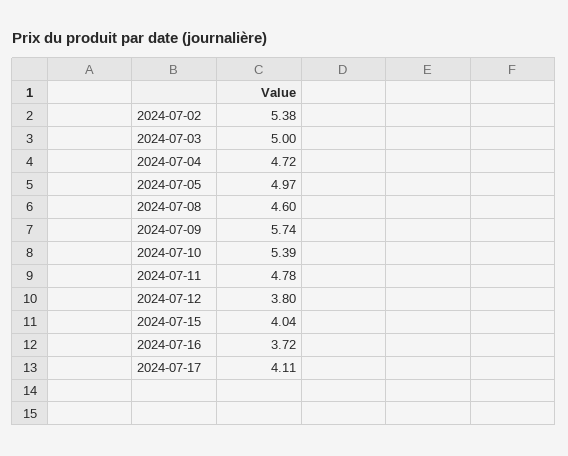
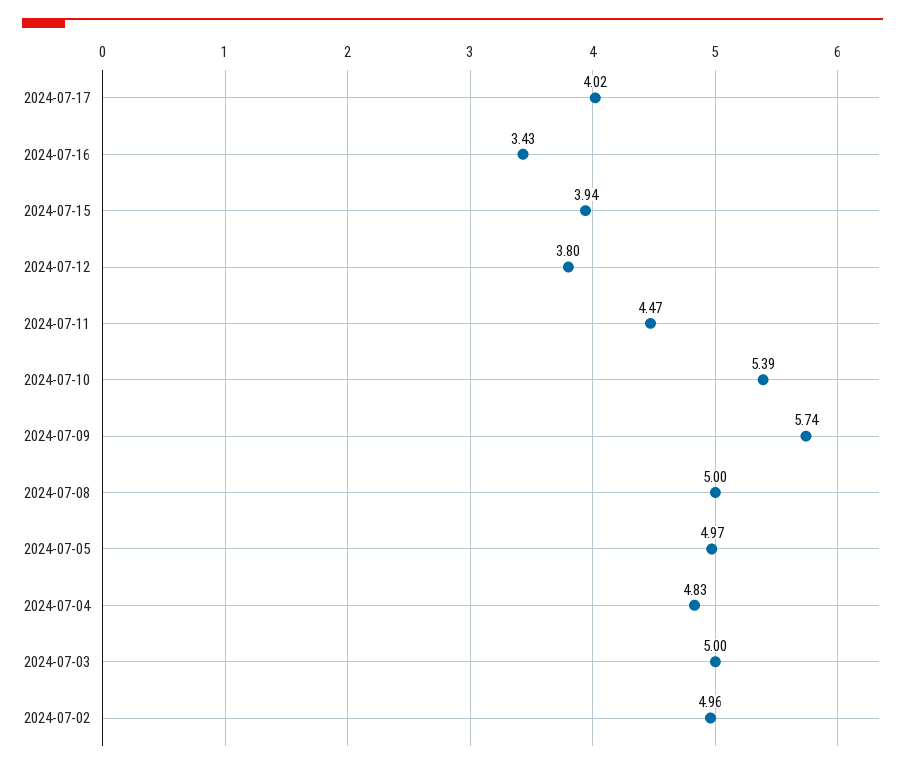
  {
-   "2024-07-02": 5.38,
+   "2024-07-02": 4.96,
    "2024-07-03": 5,
-   "2024-07-04": 4.72,
+   "2024-07-04": 4.83,
    "2024-07-05": 4.97,
-   "2024-07-08": 4.6,
+   "2024-07-08": 5,
    "2024-07-09": 5.74,
    "2024-07-10": 5.39,
-   "2024-07-11": 4.78,
+   "2024-07-11": 4.47,
    "2024-07-12": 3.8,
-   "2024-07-15": 4.04,
+   "2024-07-15": 3.94,
-   "2024-07-16": 3.72,
+   "2024-07-16": 3.43,
-   "2024-07-17": 4.11
+   "2024-07-17": 4.02
  }

